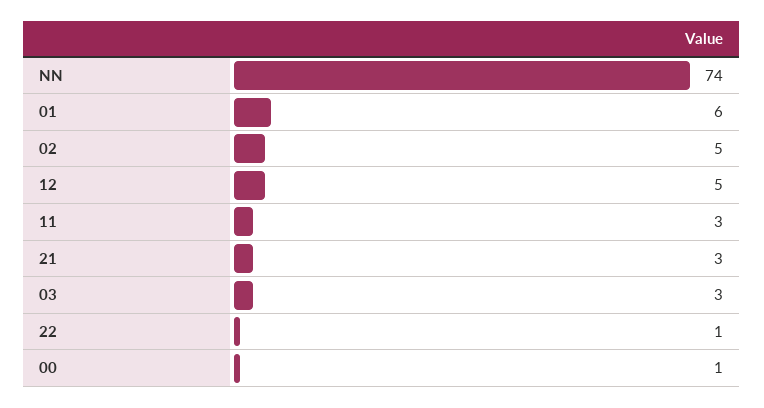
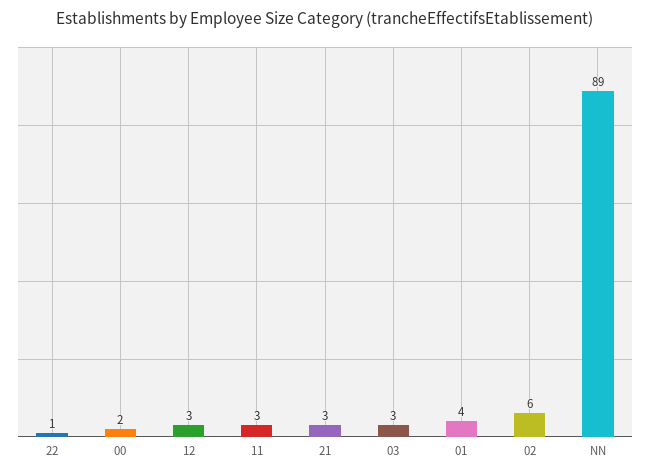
  {
-   "NN": 74,
+   "NN": 89,
-   "01": 6,
+   "01": 4,
-   "02": 5,
+   "02": 6,
-   "12": 5,
+   "12": 3,
    "11": 3,
    "21": 3,
    "03": 3,
    "22": 1,
-   "00": 1
+   "00": 2
  }

